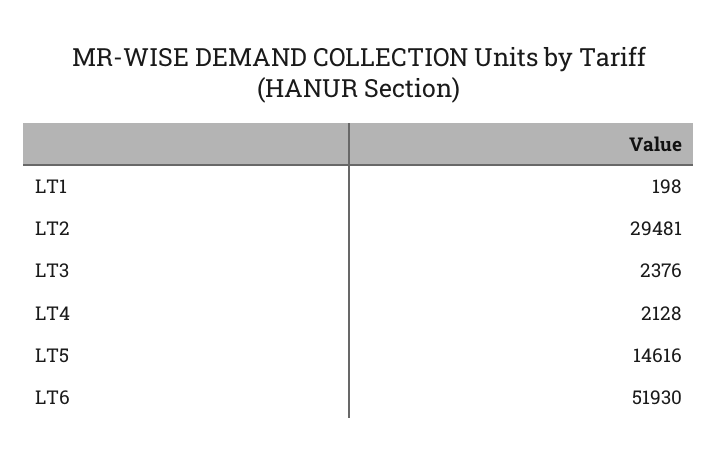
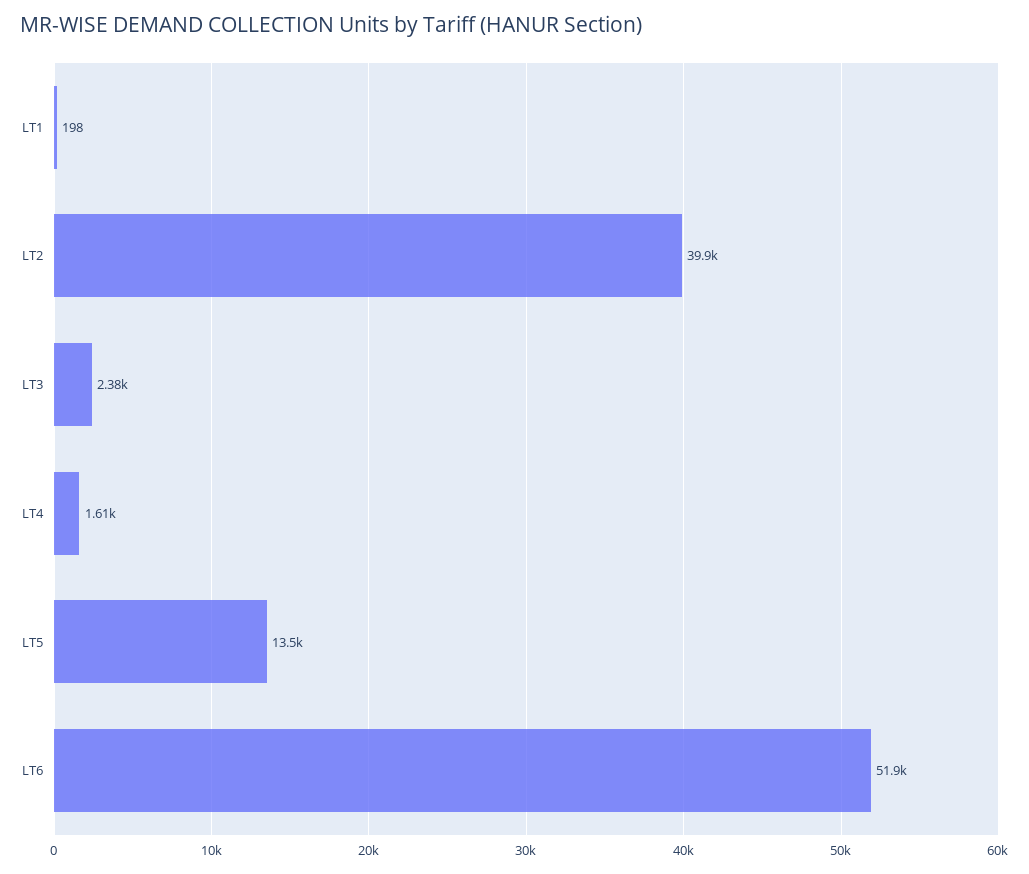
  {
    "LT1": 198,
-   "LT2": 29481,
+   "LT2": 39900,
    "LT3": 2376,
-   "LT4": 2128,
+   "LT4": 1610,
-   "LT5": 14616,
+   "LT5": 13500,
    "LT6": 51930
  }

